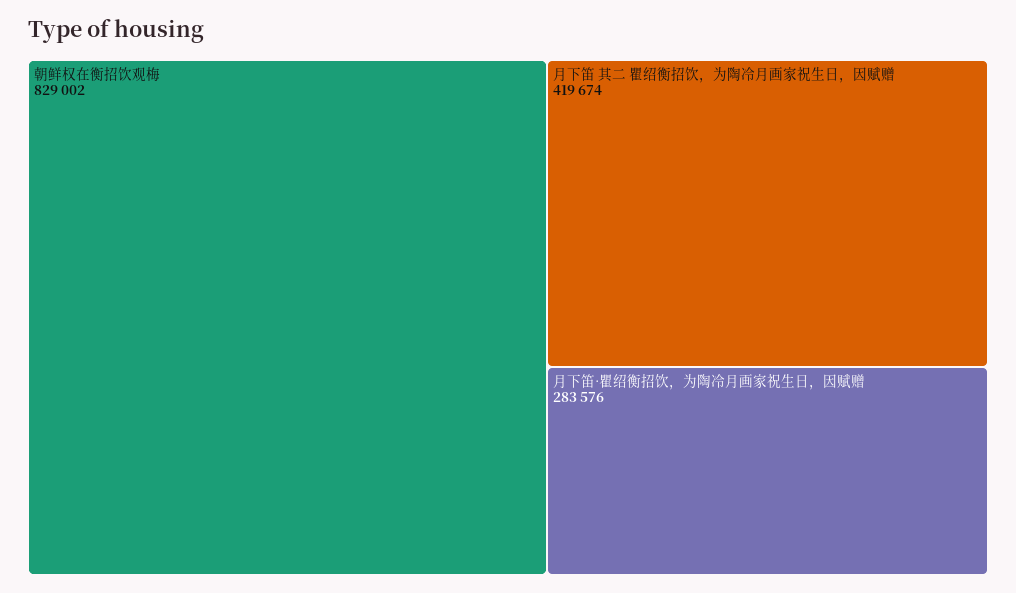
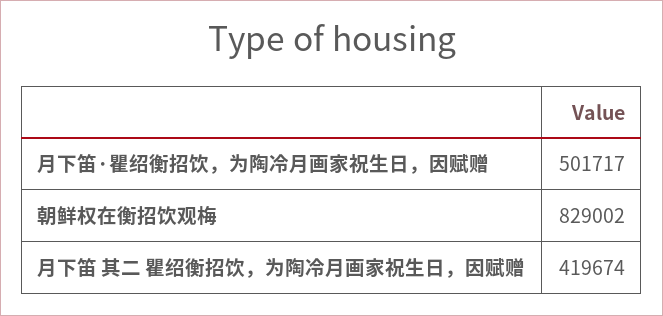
  {
    "朝鲜权在衡招饮观梅": 829002,
    "月下笛 其二 瞿绍衡招饮，为陶冷月画家祝生日，因赋赠": 419674,
-   "月下笛·瞿绍衡招饮，为陶冷月画家祝生日，因赋赠": 283576
+   "月下笛·瞿绍衡招饮，为陶冷月画家祝生日，因赋赠": 501717
  }

